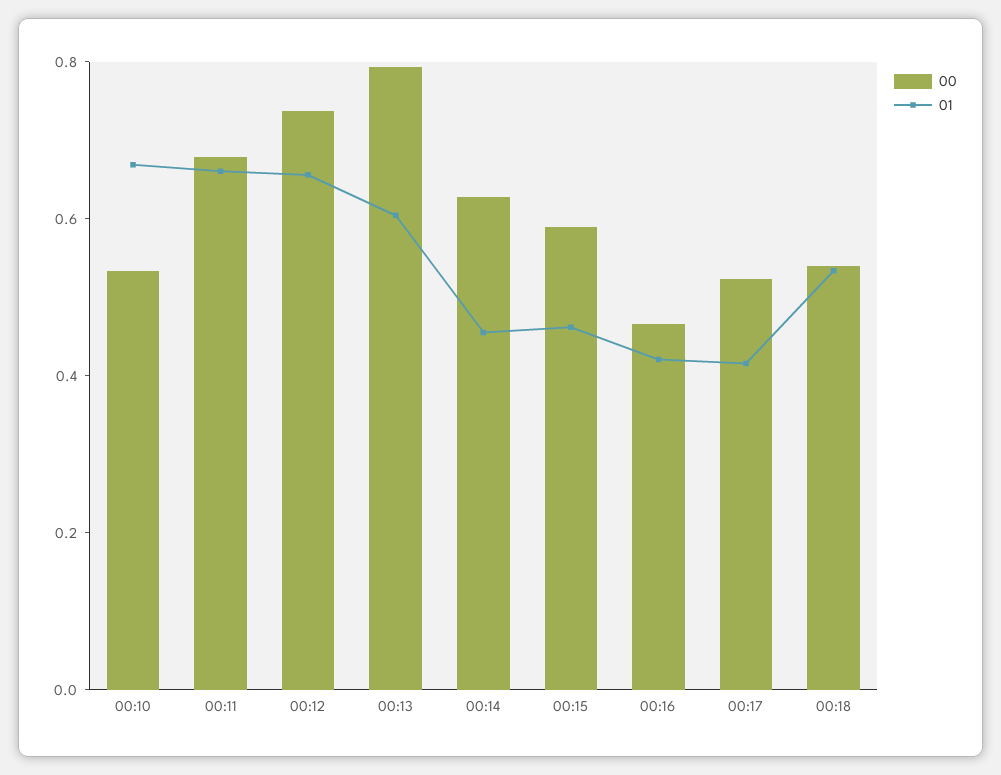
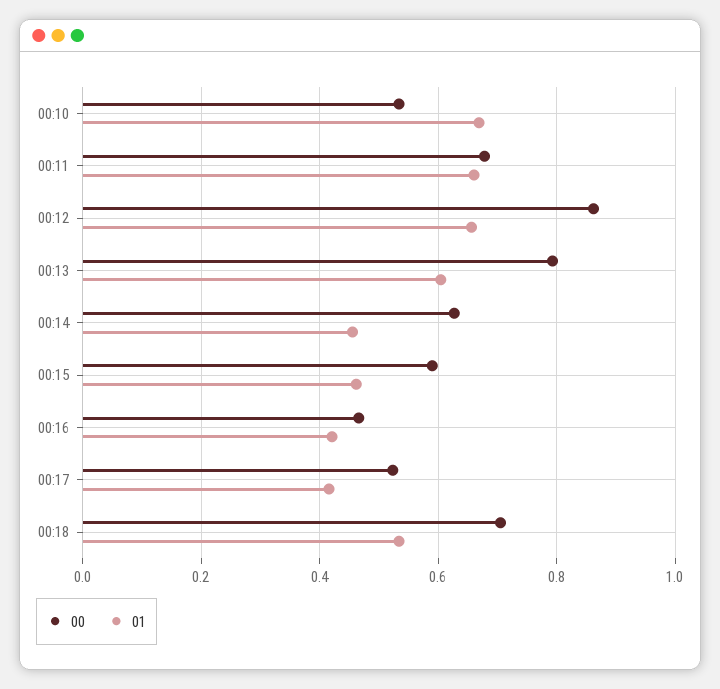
  {
    "00": {
      "00:10": 0.54,
      "00:11": 0.68,
-     "00:12": 0.75,
+     "00:12": 0.86,
      "00:13": 0.8,
      "00:14": 0.62,
      "00:15": 0.58,
      "00:16": 0.46,
      "00:17": 0.52,
-     "00:18": 0.55
+     "00:18": 0.7
    },
    "01": {
      "00:10": 0.66,
      "00:11": 0.66,
      "00:12": 0.66,
      "00:13": 0.6,
      "00:14": 0.46,
      "00:15": 0.46,
      "00:16": 0.42,
      "00:17": 0.42,
      "00:18": 0.54
    }
  }

